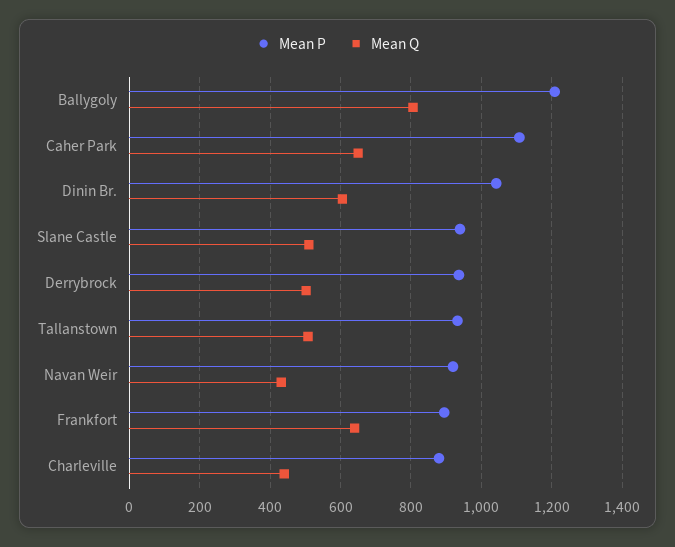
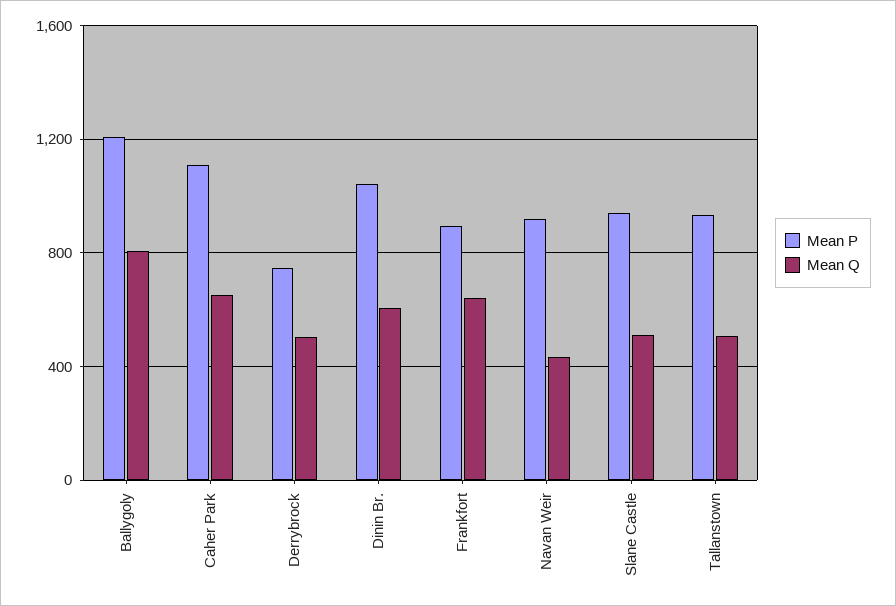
  {
    "Mean P": {
      "Ballygoly": 1200,
      "Caher Park": 1100,
      "Dinin Br.": 1040,
      "Slane Castle": 940,
-     "Derrybrock": 940,
+     "Derrybrock": 750,
      "Tallanstown": 940,
      "Navan Weir": 920,
-     "Frankfort": 900,
+     "Frankfort": 900
-     "Charleville": 880
    },
    "Mean Q": {
      "Ballygoly": 800,
      "Caher Park": 660,
      "Dinin Br.": 600,
      "Slane Castle": 520,
      "Derrybrock": 500,
      "Tallanstown": 500,
      "Navan Weir": 440,
-     "Frankfort": 640,
+     "Frankfort": 640
-     "Charleville": 440
    }
  }

